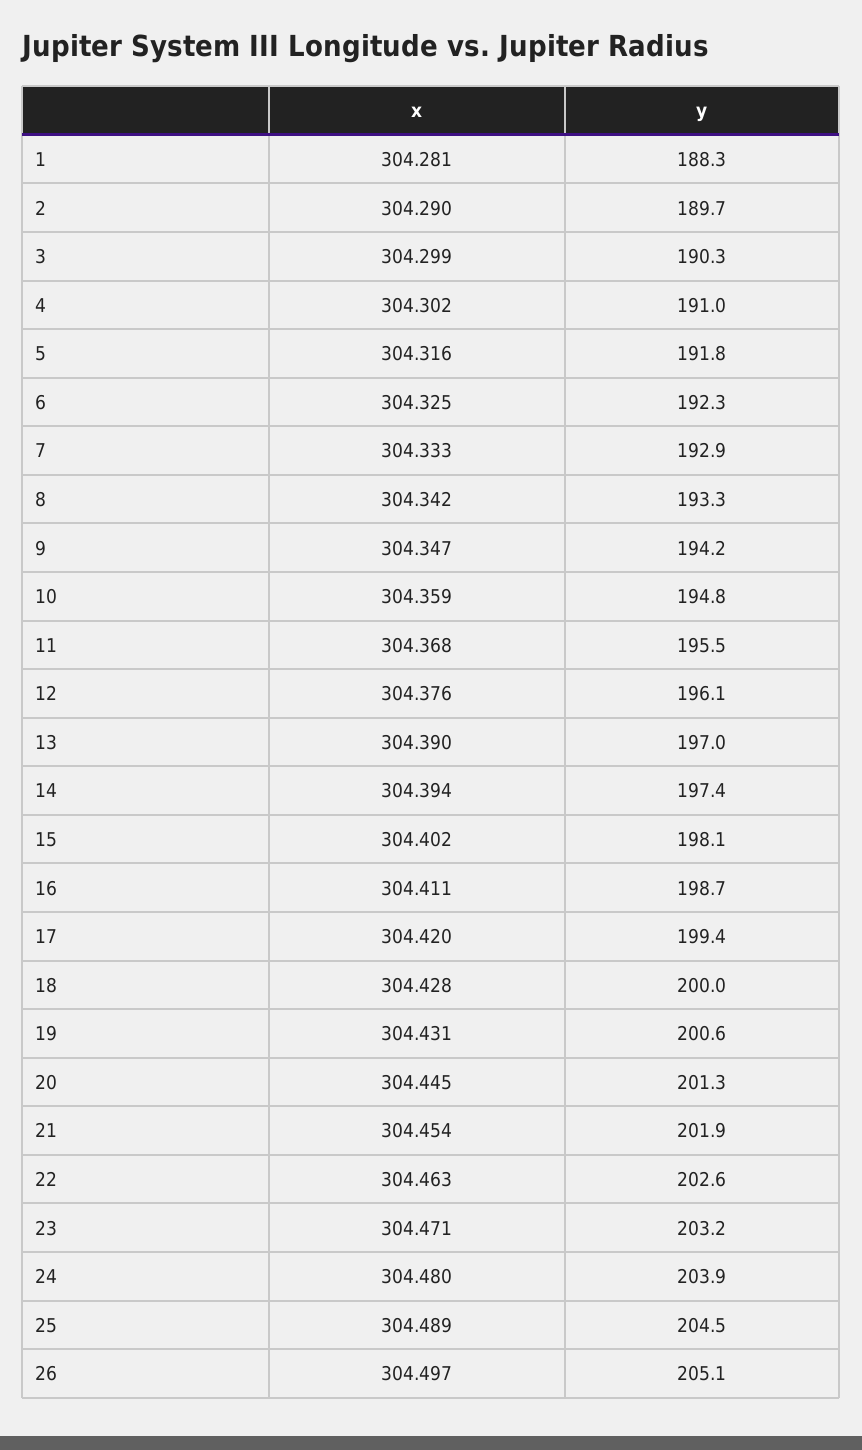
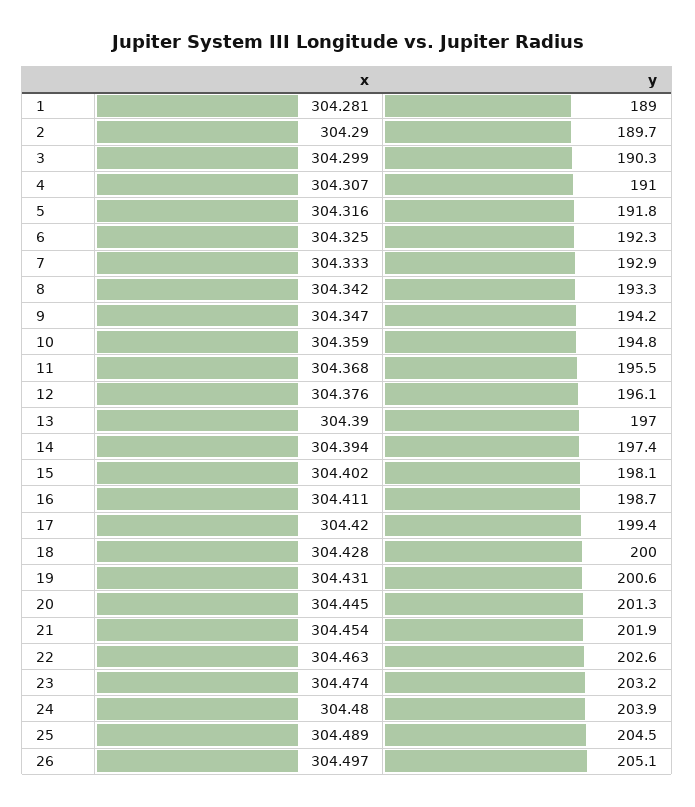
  {
    "x": {
      "1": 304.281,
      "2": 304.29,
      "3": 304.299,
-     "4": 304.302,
+     "4": 304.307,
      "5": 304.316,
      "6": 304.325,
      "7": 304.333,
      "8": 304.342,
      "9": 304.347,
      "10": 304.359,
      "11": 304.368,
      "12": 304.376,
      "13": 304.39,
      "14": 304.394,
      "15": 304.402,
      "16": 304.411,
      "17": 304.42,
      "18": 304.428,
      "19": 304.431,
      "20": 304.445,
      "21": 304.454,
      "22": 304.463,
-     "23": 304.471,
+     "23": 304.474,
      "24": 304.48,
      "25": 304.489,
      "26": 304.497
    },
    "y": {
-     "1": 188.3,
+     "1": 189,
      "2": 189.7,
      "3": 190.3,
      "4": 191,
      "5": 191.8,
      "6": 192.3,
      "7": 192.9,
      "8": 193.3,
      "9": 194.2,
      "10": 194.8,
      "11": 195.5,
      "12": 196.1,
      "13": 197,
      "14": 197.4,
      "15": 198.1,
      "16": 198.7,
      "17": 199.4,
      "18": 200,
      "19": 200.6,
      "20": 201.3,
      "21": 201.9,
      "22": 202.6,
      "23": 203.2,
      "24": 203.9,
      "25": 204.5,
      "26": 205.1
    }
  }

